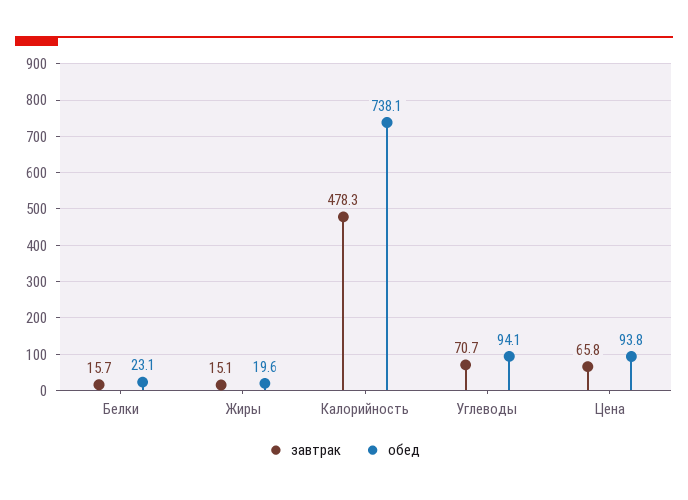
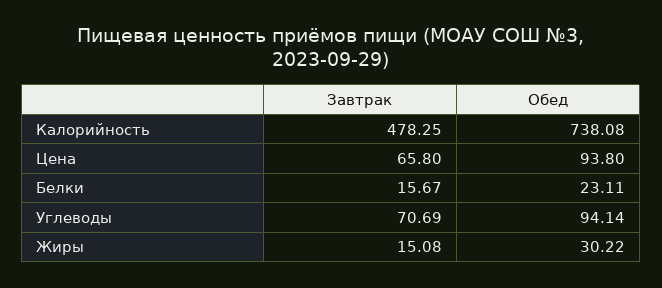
  {
    "завтрак": {
      "Белки": 15.67,
      "Жиры": 15.08,
      "Калорийность": 478.25,
      "Углеводы": 70.69,
      "Цена": 65.8
    },
    "обед": {
      "Белки": 23.11,
-     "Жиры": 19.6,
+     "Жиры": 30.22,
      "Калорийность": 738.08,
      "Углеводы": 94.14,
      "Цена": 93.8
    }
  }

